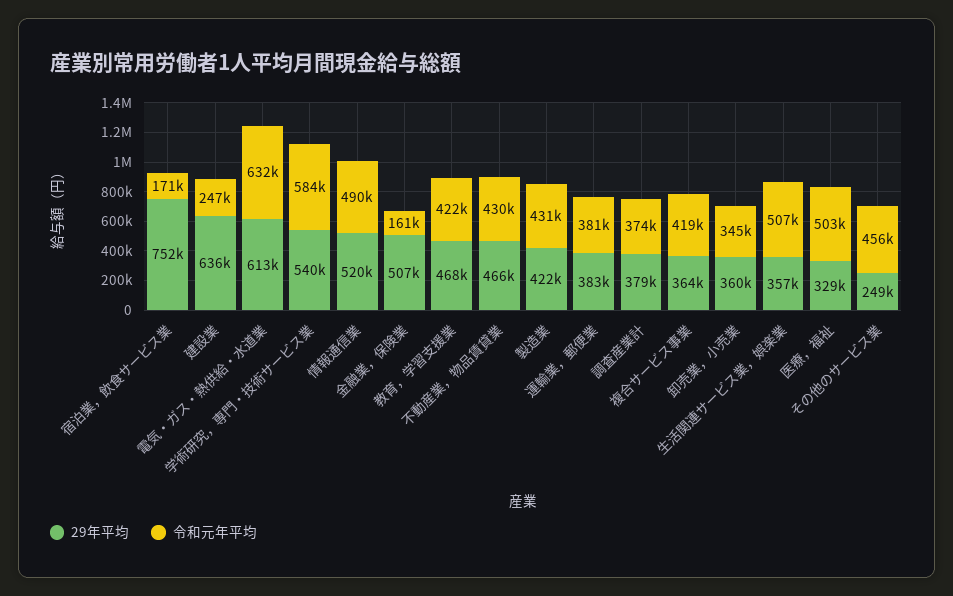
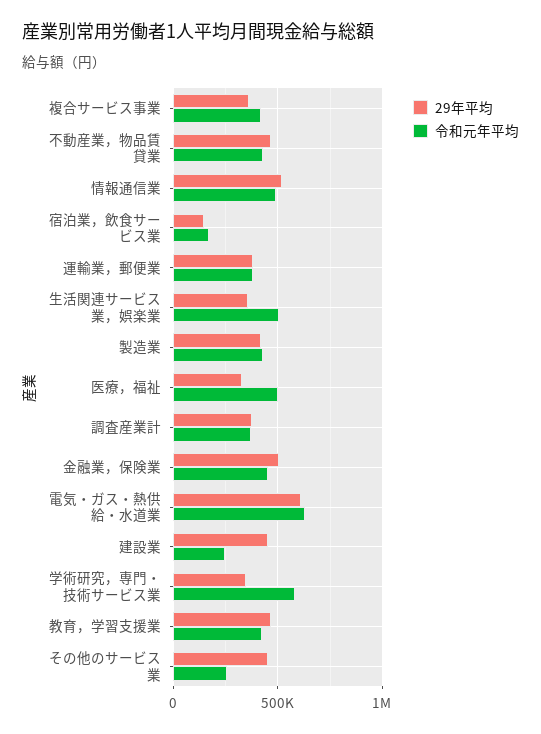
  {
    "29年平均": {
-     "宿泊業，飲食サービス業": 752000,
+     "宿泊業，飲食サービス業": 150000,
-     "建設業": 636000,
+     "建設業": 450000,
      "電気・ガス・熱供給・水道業": 613000,
-     "学術研究，専門・技術サービス業": 540000,
+     "学術研究，専門・技術サービス業": 350000,
      "情報通信業": 520000,
      "金融業，保険業": 507000,
      "教育，学習支援業": 468000,
      "不動産業，物品賃貸業": 466000,
      "製造業": 422000,
      "運輸業，郵便業": 383000,
      "調査産業計": 379000,
      "複合サービス事業": 364000,
-     "卸売業，小売業": 360000,
      "生活関連サービス業，娯楽業": 357000,
      "医療，福祉": 329000,
-     "その他のサービス業": 249000
+     "その他のサービス業": 450000
    },
    "令和元年平均": {
      "宿泊業，飲食サービス業": 171000,
      "建設業": 247000,
      "電気・ガス・熱供給・水道業": 632000,
      "学術研究，専門・技術サービス業": 584000,
      "情報通信業": 490000,
-     "金融業，保険業": 161000,
+     "金融業，保険業": 450000,
      "教育，学習支援業": 422000,
      "不動産業，物品賃貸業": 430000,
      "製造業": 431000,
      "運輸業，郵便業": 381000,
      "調査産業計": 374000,
      "複合サービス事業": 419000,
-     "卸売業，小売業": 345000,
      "生活関連サービス業，娯楽業": 507000,
      "医療，福祉": 503000,
-     "その他のサービス業": 456000
+     "その他のサービス業": 250000
    }
  }

